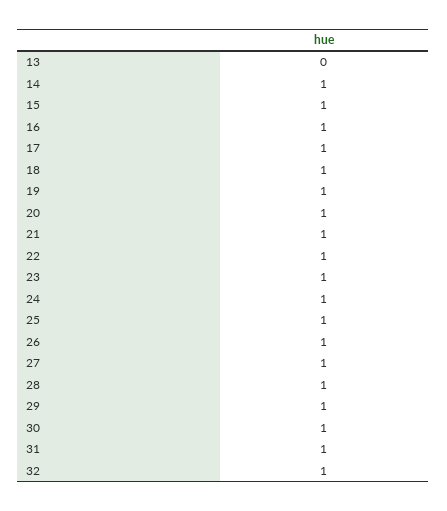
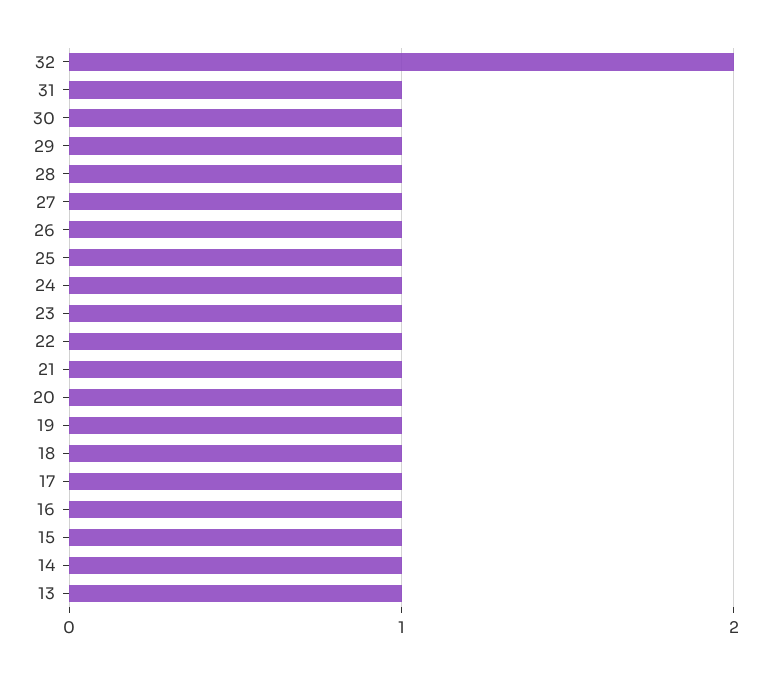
  {
-   "13": 0,
+   "13": 1,
    "14": 1,
    "15": 1,
    "16": 1,
    "17": 1,
    "18": 1,
    "19": 1,
    "20": 1,
    "21": 1,
    "22": 1,
    "23": 1,
    "24": 1,
    "25": 1,
    "26": 1,
    "27": 1,
    "28": 1,
    "29": 1,
    "30": 1,
    "31": 1,
-   "32": 1
+   "32": 2
  }

